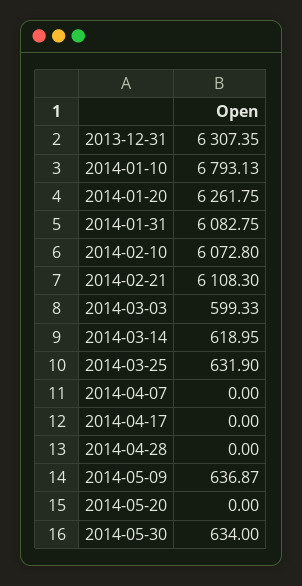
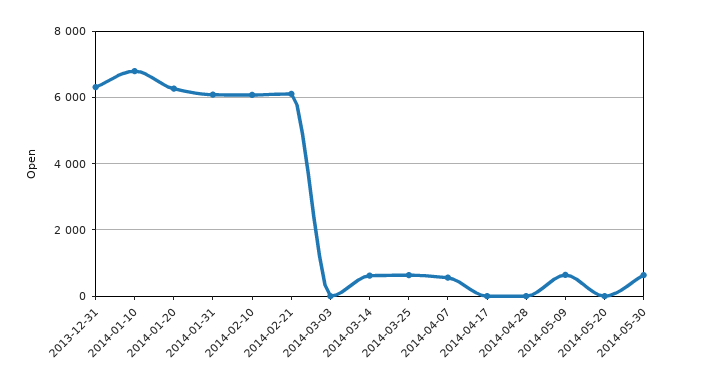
  {
    "2013-12-31": 6307.35,
    "2014-01-10": 6793.13,
    "2014-01-20": 6261.75,
    "2014-01-31": 6082.75,
    "2014-02-10": 6072.8,
    "2014-02-21": 6108.3,
-   "2014-03-03": 599.33,
+   "2014-03-03": 0,
    "2014-03-14": 618.95,
    "2014-03-25": 631.9,
-   "2014-04-07": 0,
+   "2014-04-07": 600,
    "2014-04-17": 0,
    "2014-04-28": 0,
    "2014-05-09": 636.87,
    "2014-05-20": 0,
    "2014-05-30": 634
  }

